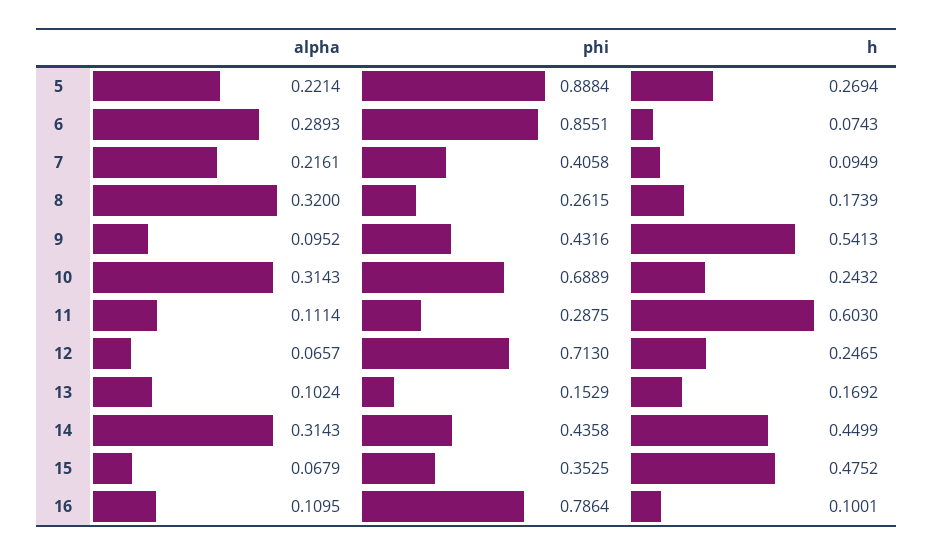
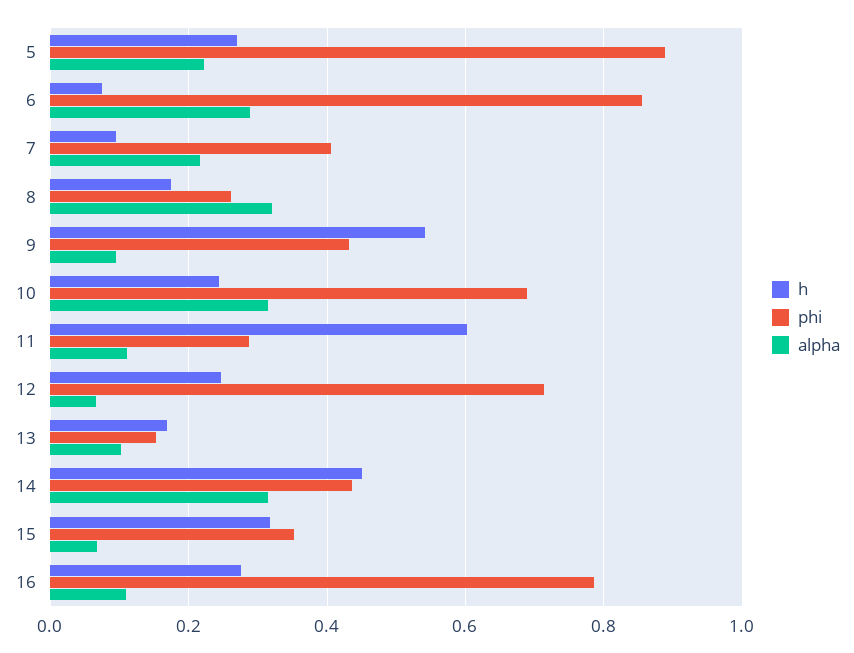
  {
    "alpha": {
      "5": 0.2214,
      "6": 0.2893,
      "7": 0.2161,
      "8": 0.32,
      "9": 0.0952,
      "10": 0.3143,
      "11": 0.1114,
      "12": 0.0657,
      "13": 0.1024,
      "14": 0.3143,
      "15": 0.0679,
      "16": 0.1095
    },
    "phi": {
      "5": 0.8884,
      "6": 0.8551,
      "7": 0.4058,
      "8": 0.2615,
      "9": 0.4316,
      "10": 0.6889,
      "11": 0.2875,
      "12": 0.713,
      "13": 0.1529,
      "14": 0.4358,
      "15": 0.3525,
      "16": 0.7864
    },
    "h": {
      "5": 0.2694,
      "6": 0.0743,
      "7": 0.0949,
      "8": 0.1739,
      "9": 0.5413,
      "10": 0.2432,
      "11": 0.603,
      "12": 0.2465,
      "13": 0.1692,
      "14": 0.4499,
-     "15": 0.4752,
+     "15": 0.32,
-     "16": 0.1001
+     "16": 0.28
    }
  }

